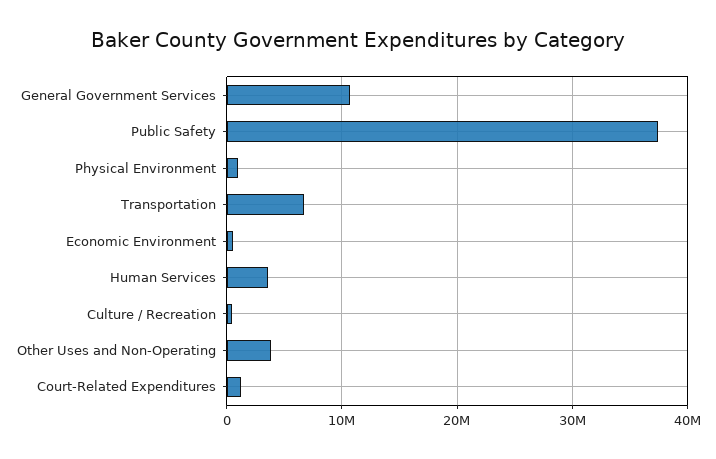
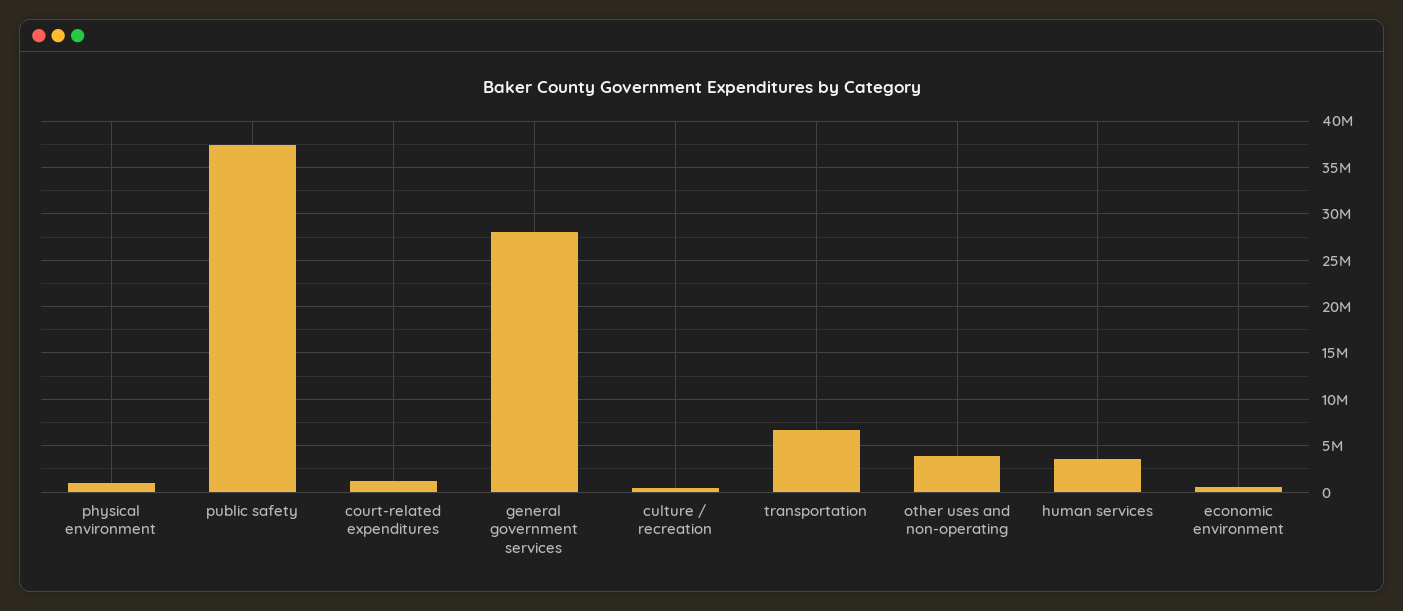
  {
-   "General Government Services": 11000000,
+   "General Government Services": 28000000,
    "Public Safety": 37000000,
    "Physical Environment": 1000000,
    "Transportation": 7000000,
    "Economic Environment": 1000000,
    "Human Services": 4000000,
    "Culture / Recreation": 0,
    "Other Uses and Non-Operating": 4000000,
    "Court-Related Expenditures": 1000000
  }

